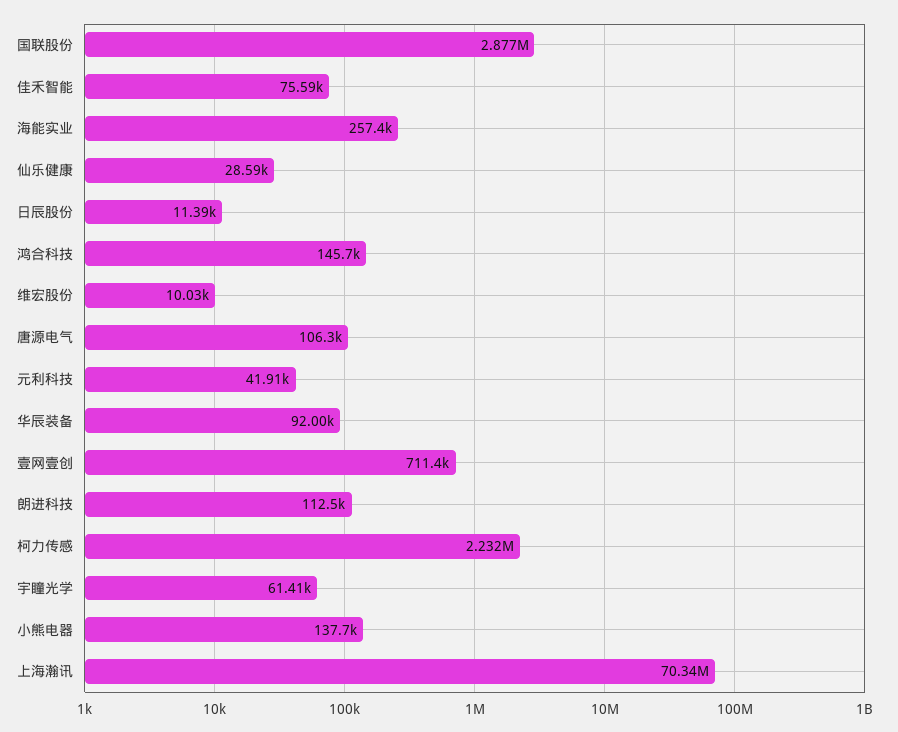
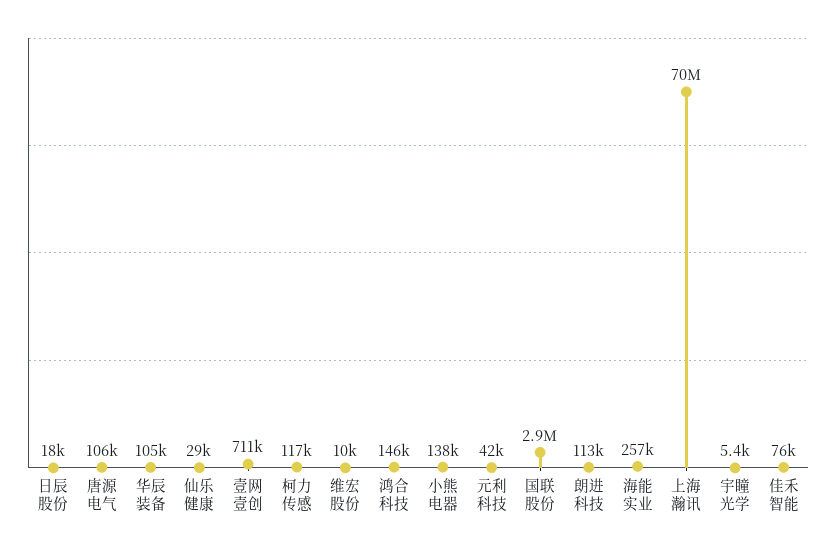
  {
    "国联股份": 2877000,
    "佳禾智能": 75590,
    "海能实业": 257400,
    "仙乐健康": 28590,
-   "日辰股份": 11390,
+   "日辰股份": 18000,
    "鸿合科技": 145700,
    "维宏股份": 10030,
    "唐源电气": 106300,
    "元利科技": 41910,
-   "华辰装备": 92000,
+   "华辰装备": 105000,
    "壹网壹创": 711400,
    "朗进科技": 112500,
-   "柯力传感": 2232000,
+   "柯力传感": 117000,
-   "宇瞳光学": 61410,
+   "宇瞳光学": 5400,
    "小熊电器": 137700,
    "上海瀚讯": 70340000
  }

